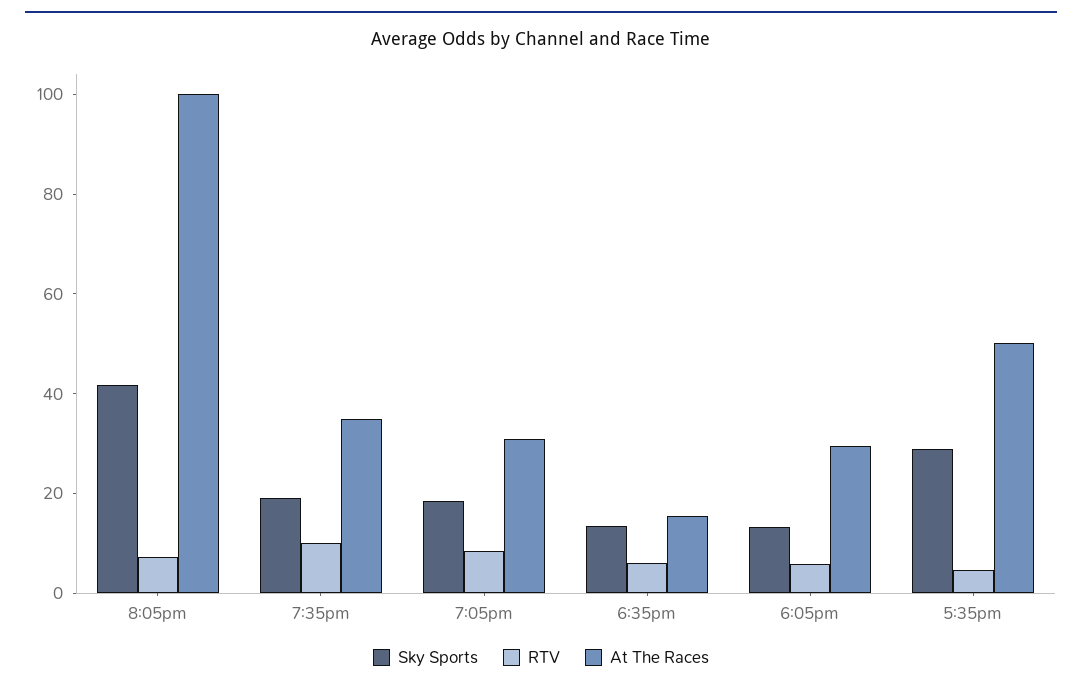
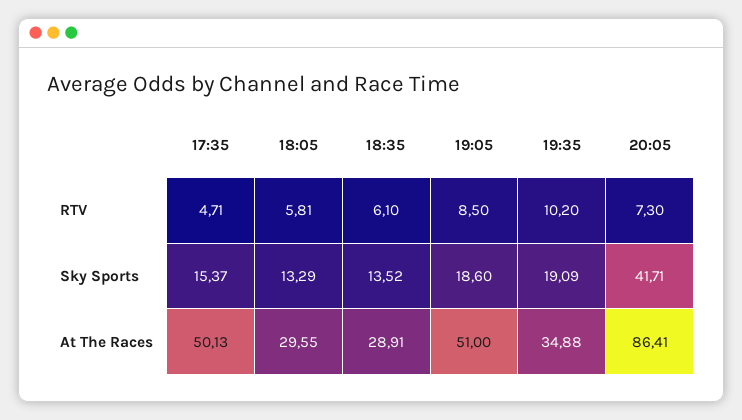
  {
    "Sky Sports": {
      "8:05pm": 41.71,
      "7:35pm": 19.09,
      "7:05pm": 18.6,
      "6:35pm": 13.52,
      "6:05pm": 13.29,
-     "5:35pm": 30
+     "5:35pm": 15.37
    },
    "RTV": {
      "8:05pm": 7.3,
      "7:35pm": 10.2,
      "7:05pm": 8.5,
      "6:35pm": 6.1,
      "6:05pm": 5.81,
      "5:35pm": 4.71
    },
    "At The Races": {
-     "8:05pm": 100,
+     "8:05pm": 86.41,
      "7:35pm": 34.88,
-     "7:05pm": 30,
+     "7:05pm": 51,
-     "6:35pm": 15,
+     "6:35pm": 28.91,
      "6:05pm": 29.55,
      "5:35pm": 50.13
    }
  }

